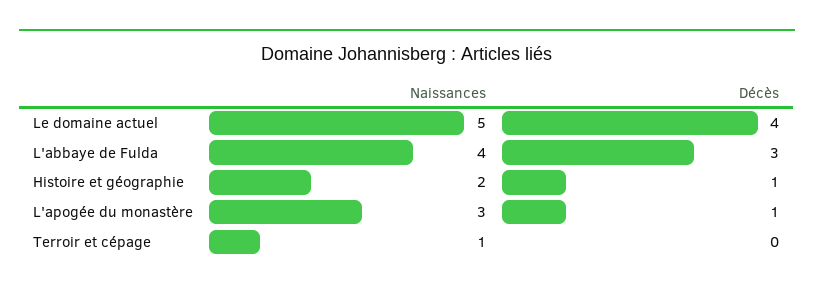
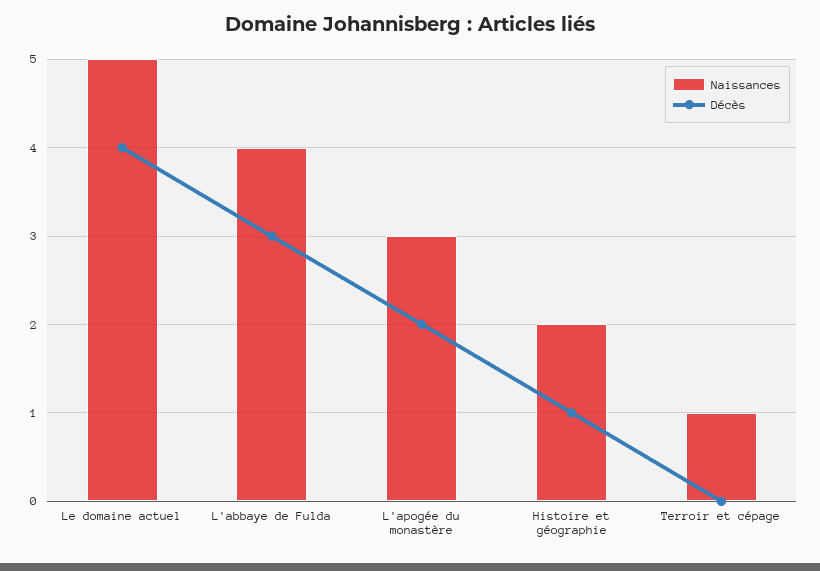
  {
    "Naissances": {
      "Le domaine actuel": 5,
      "L'abbaye de Fulda": 4,
      "Histoire et géographie": 2,
      "L'apogée du monastère": 3,
      "Terroir et cépage": 1
    },
    "Décès": {
      "Le domaine actuel": 4,
      "L'abbaye de Fulda": 3,
      "Histoire et géographie": 1,
-     "L'apogée du monastère": 1,
+     "L'apogée du monastère": 2,
      "Terroir et cépage": 0
    }
  }

